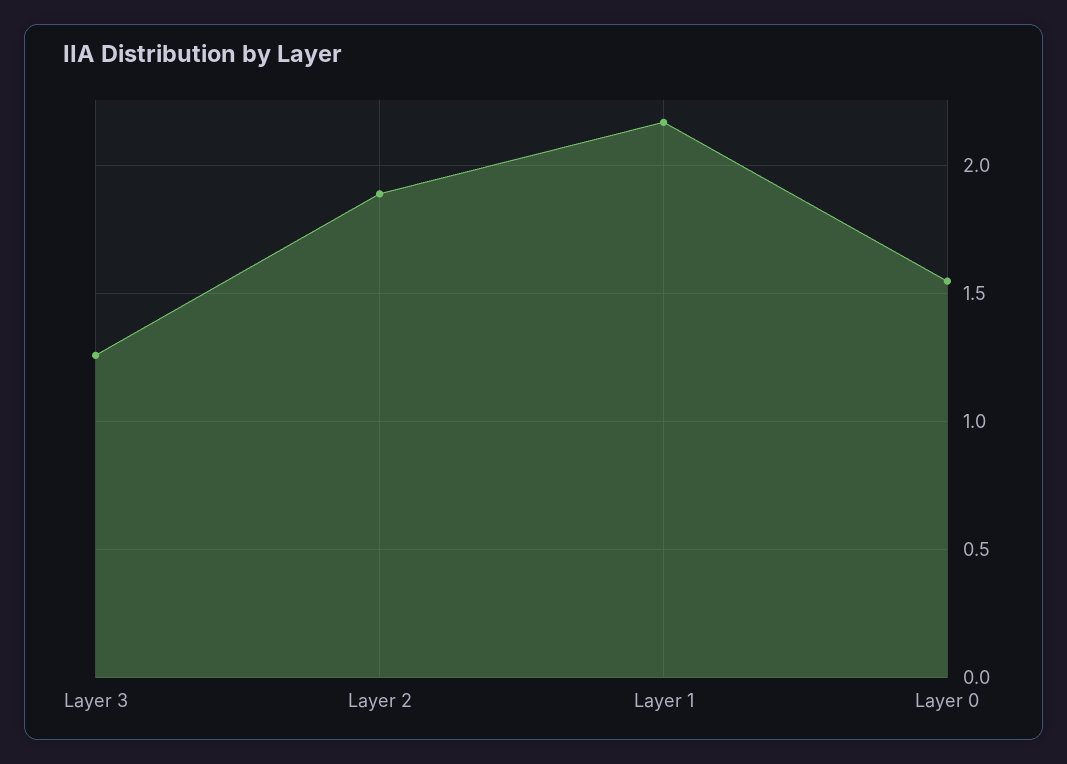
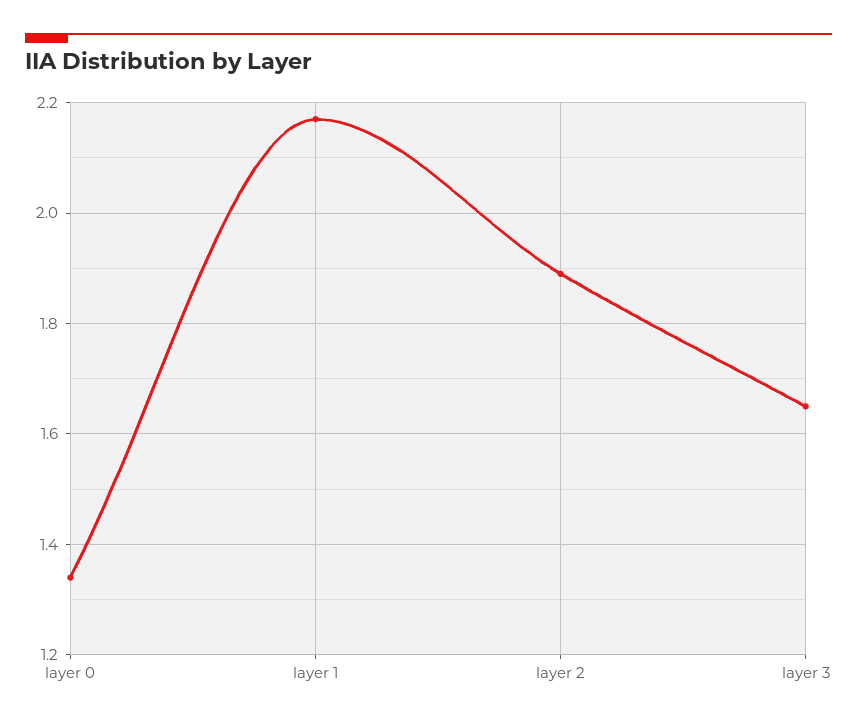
  {
-   "Layer 3": 1.25,
+   "Layer 3": 1.65,
    "Layer 2": 1.9,
    "Layer 1": 2.15,
-   "Layer 0": 1.55
+   "Layer 0": 1.35
  }

